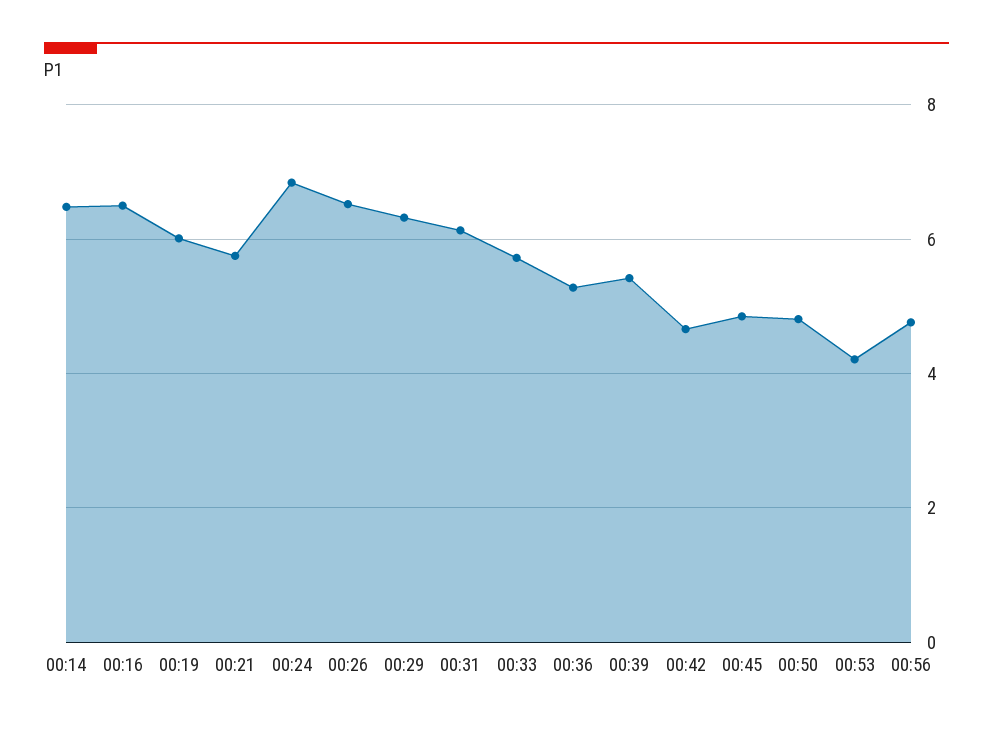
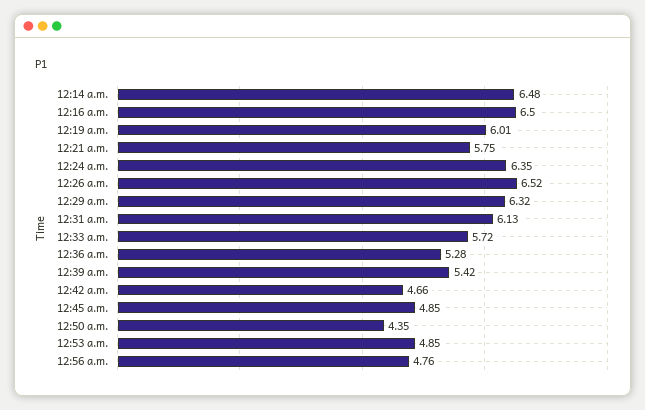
  {
    "00:14": 6.48,
    "00:16": 6.5,
    "00:19": 6.01,
    "00:21": 5.75,
-   "00:24": 6.8,
+   "00:24": 6.35,
    "00:26": 6.52,
    "00:29": 6.32,
    "00:31": 6.13,
    "00:33": 5.72,
    "00:36": 5.28,
    "00:39": 5.42,
    "00:42": 4.66,
    "00:45": 4.85,
-   "00:50": 4.8,
+   "00:50": 4.35,
-   "00:53": 4.2,
+   "00:53": 4.85,
    "00:56": 4.76
  }

